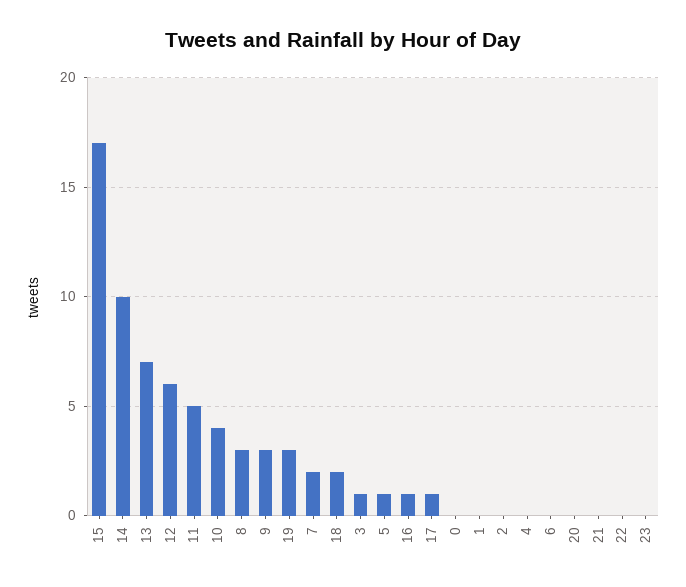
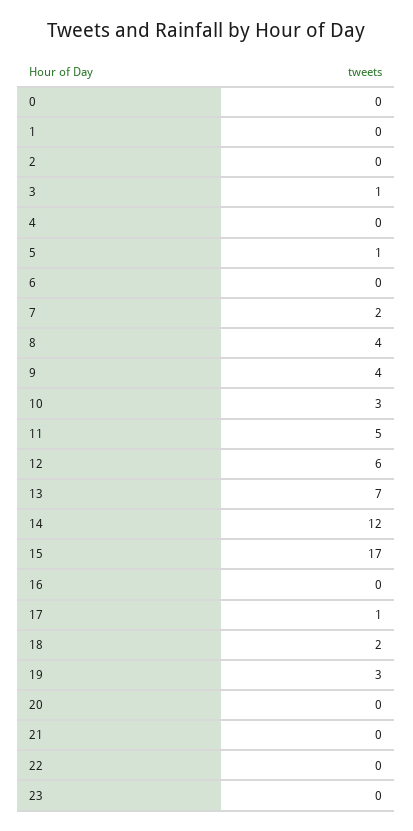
  {
    "15": 17,
-   "14": 10,
+   "14": 12,
    "13": 7,
    "12": 6,
    "11": 5,
-   "10": 4,
+   "10": 3,
-   "8": 3,
+   "8": 4,
-   "9": 3,
+   "9": 4,
    "19": 3,
    "7": 2,
    "18": 2,
    "3": 1,
    "5": 1,
-   "16": 1,
+   "16": 0,
    "17": 1,
    "0": 0,
    "1": 0,
    "2": 0,
    "4": 0,
    "6": 0,
    "20": 0,
    "21": 0,
    "22": 0,
    "23": 0
  }

